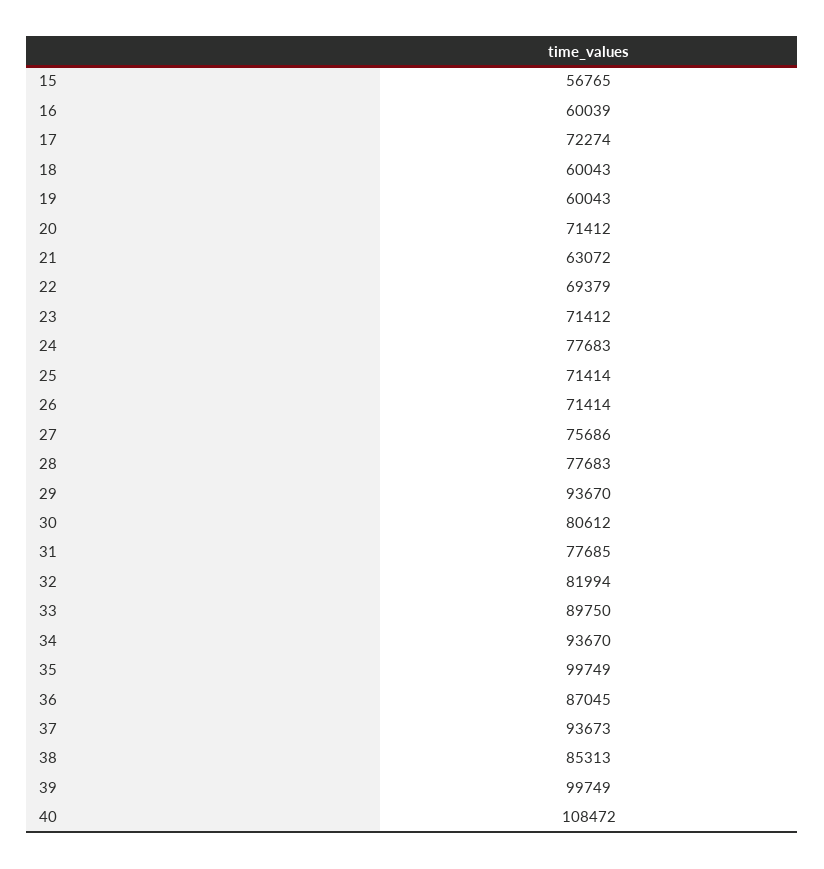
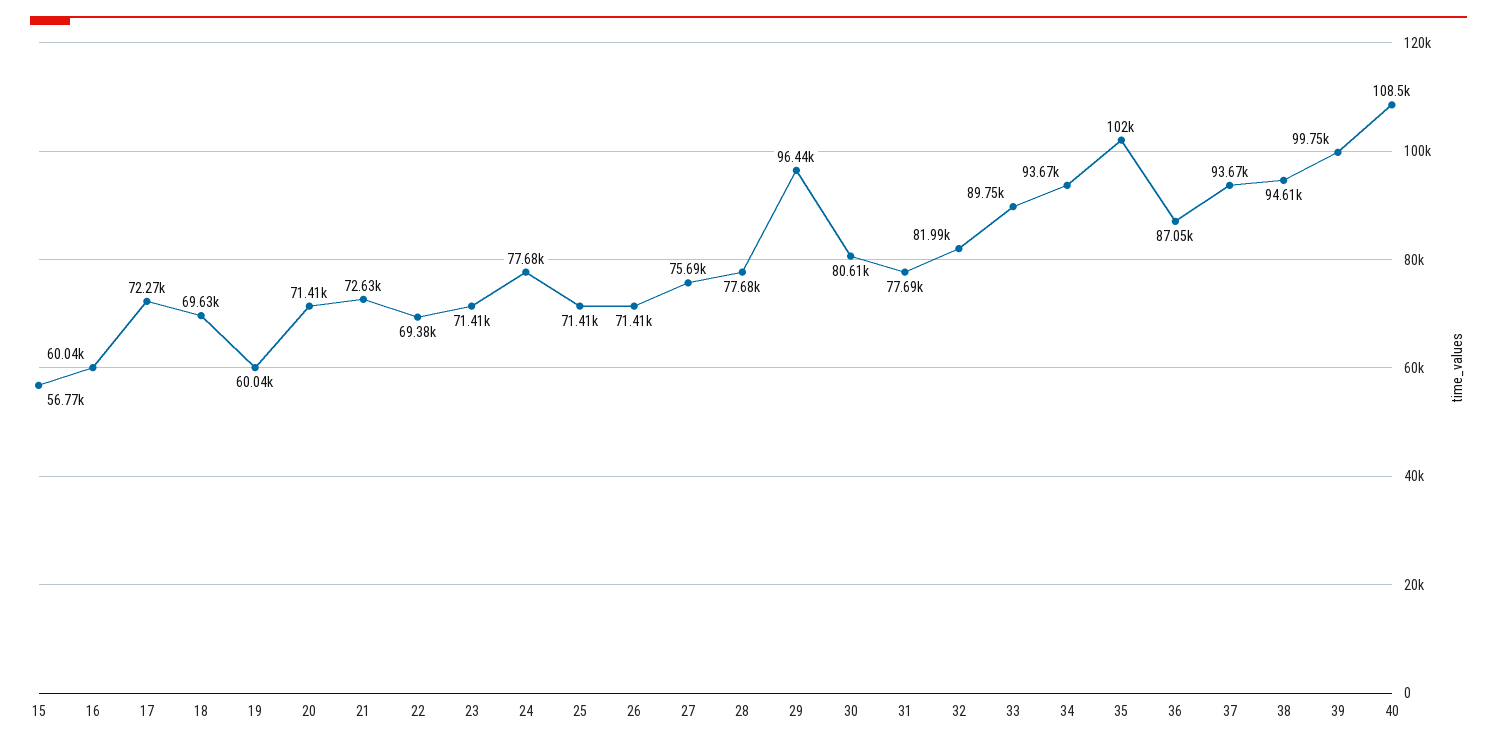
  {
    "15": 56765,
    "16": 60039,
    "17": 72274,
-   "18": 60043,
+   "18": 69630,
    "19": 60043,
    "20": 71412,
-   "21": 63072,
+   "21": 72630,
    "22": 69379,
    "23": 71412,
    "24": 77683,
    "25": 71414,
    "26": 71414,
    "27": 75686,
    "28": 77683,
-   "29": 93670,
+   "29": 96440,
    "30": 80612,
    "31": 77685,
    "32": 81994,
    "33": 89750,
    "34": 93670,
-   "35": 99749,
+   "35": 102000,
    "36": 87045,
    "37": 93673,
-   "38": 85313,
+   "38": 94610,
    "39": 99749,
    "40": 108472
  }

